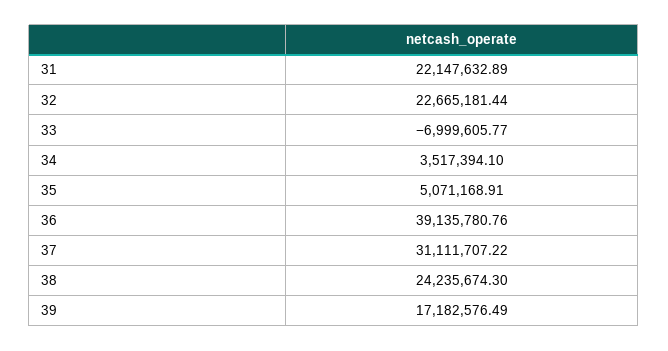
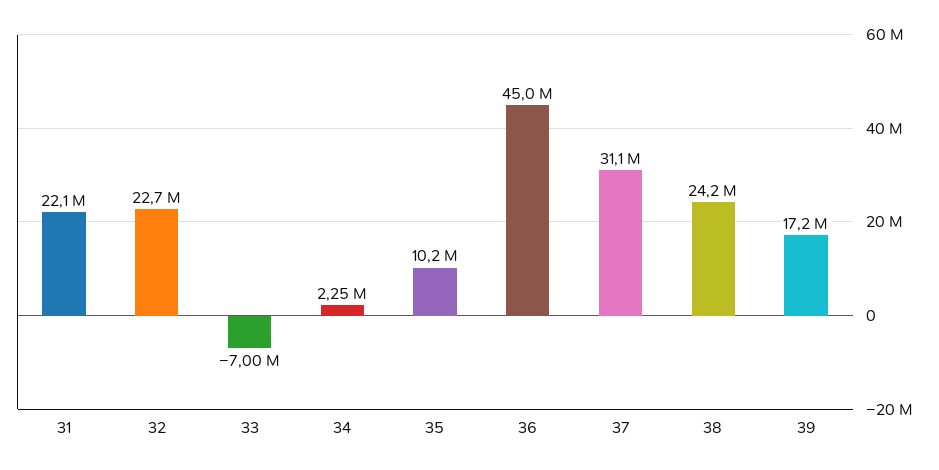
  {
    "31": 22147632.89,
    "32": 22665181.44,
    "33": -6999605.77,
-   "34": 3517394.1,
+   "34": 2250000,
-   "35": 5071168.91,
+   "35": 10200000,
-   "36": 39135780.76,
+   "36": 45000000,
    "37": 31111707.22,
    "38": 24235674.3,
    "39": 17182576.49
  }

